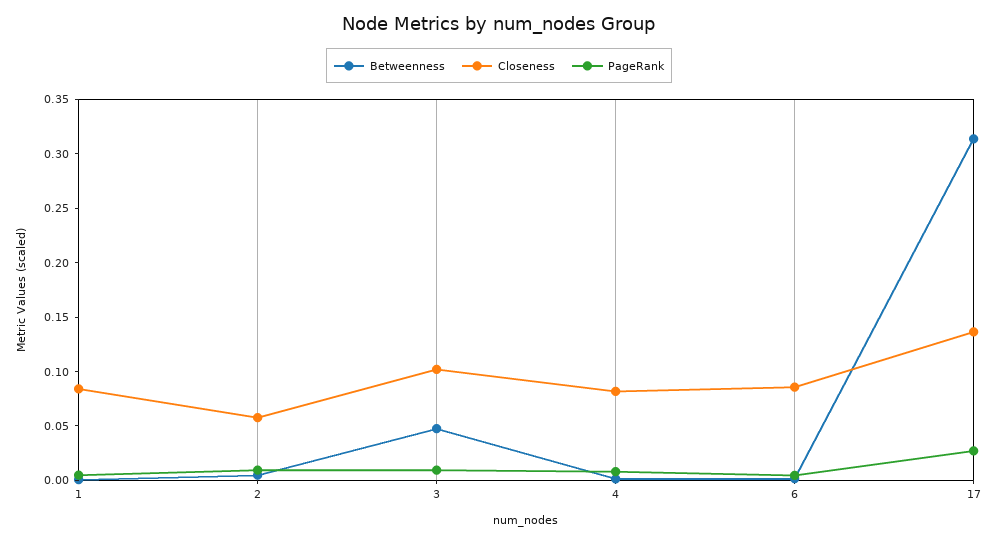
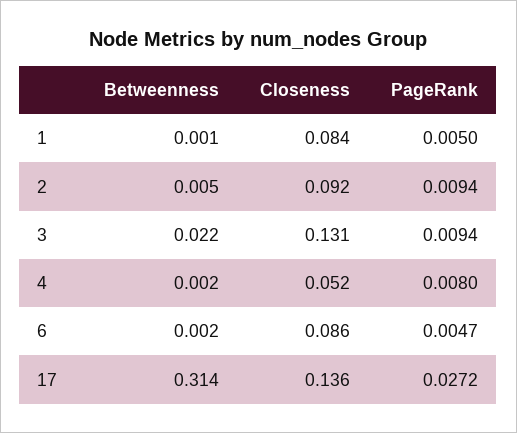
  {
    "Betweenness": {
      "1": 0.001,
      "2": 0.005,
-     "3": 0.05,
+     "3": 0.022,
      "4": 0.002,
      "6": 0.002,
      "17": 0.314
    },
    "Closeness": {
      "1": 0.084,
-     "2": 0.06,
+     "2": 0.092,
-     "3": 0.1,
+     "3": 0.131,
-     "4": 0.08,
+     "4": 0.052,
      "6": 0.086,
      "17": 0.136
    },
    "PageRank": {
      "1": 0.005,
      "2": 0.0094,
      "3": 0.0094,
      "4": 0.008,
      "6": 0.0047,
      "17": 0.0272
    }
  }

